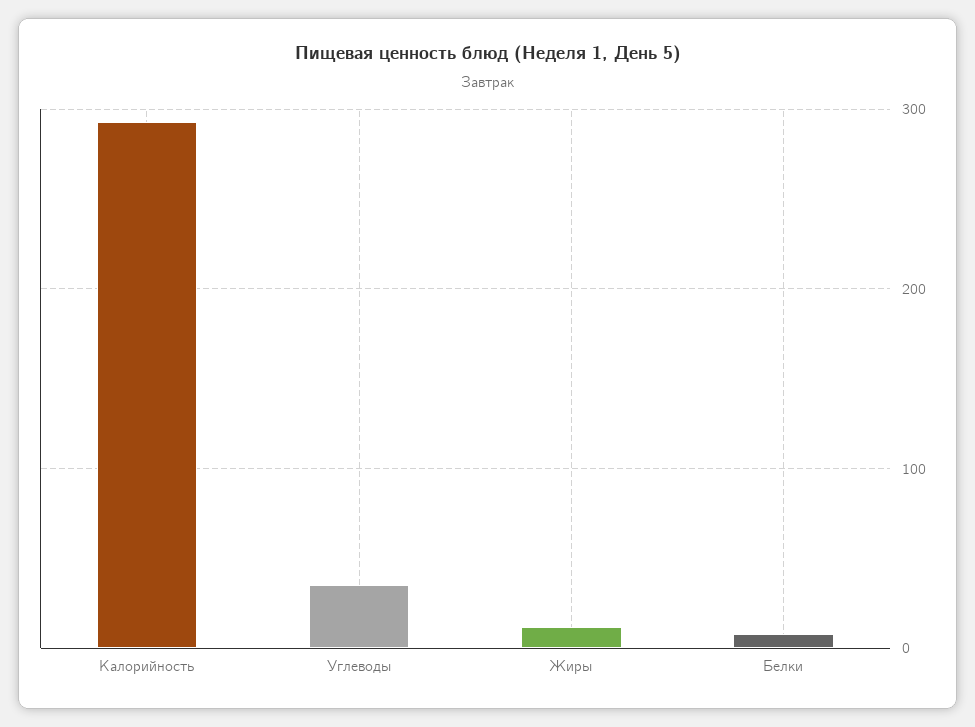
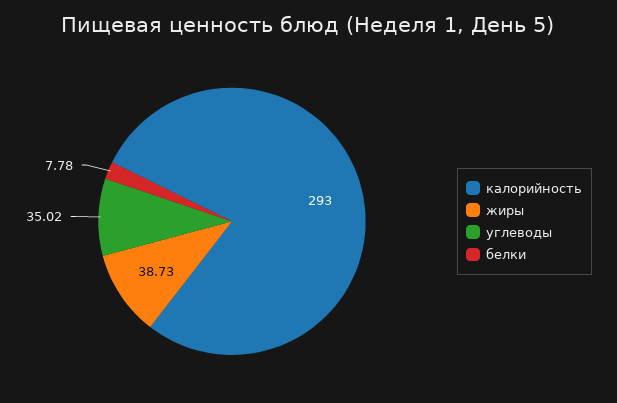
  {
    "Калорийность": 293,
    "Углеводы": 35.02,
-   "Жиры": 10,
+   "Жиры": 38.73,
    "Белки": 7.78
  }

